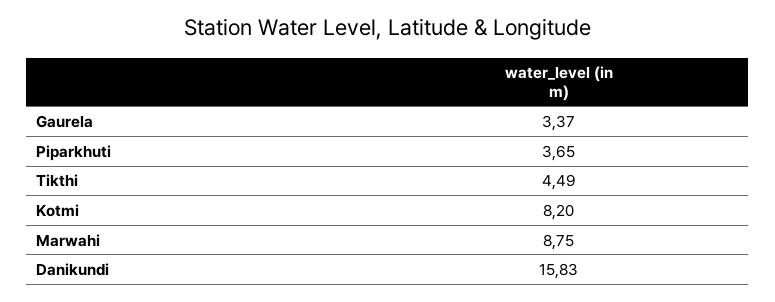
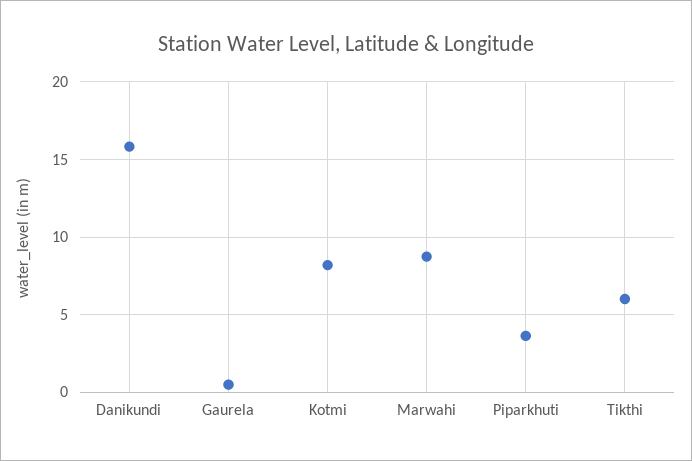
  {
-   "Gaurela": 3.37,
+   "Gaurela": 0.5,
    "Piparkhuti": 3.65,
-   "Tikthi": 4.49,
+   "Tikthi": 6,
    "Kotmi": 8.2,
    "Marwahi": 8.75,
    "Danikundi": 15.83
  }

